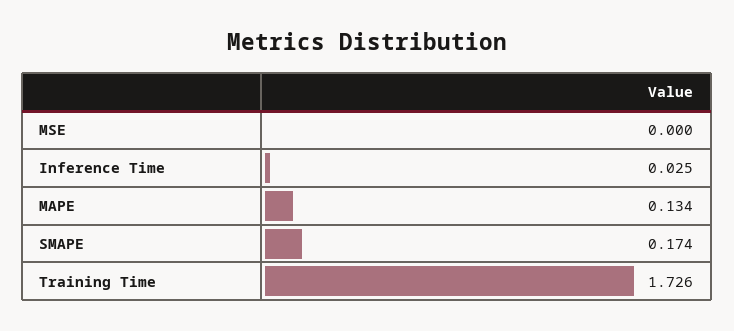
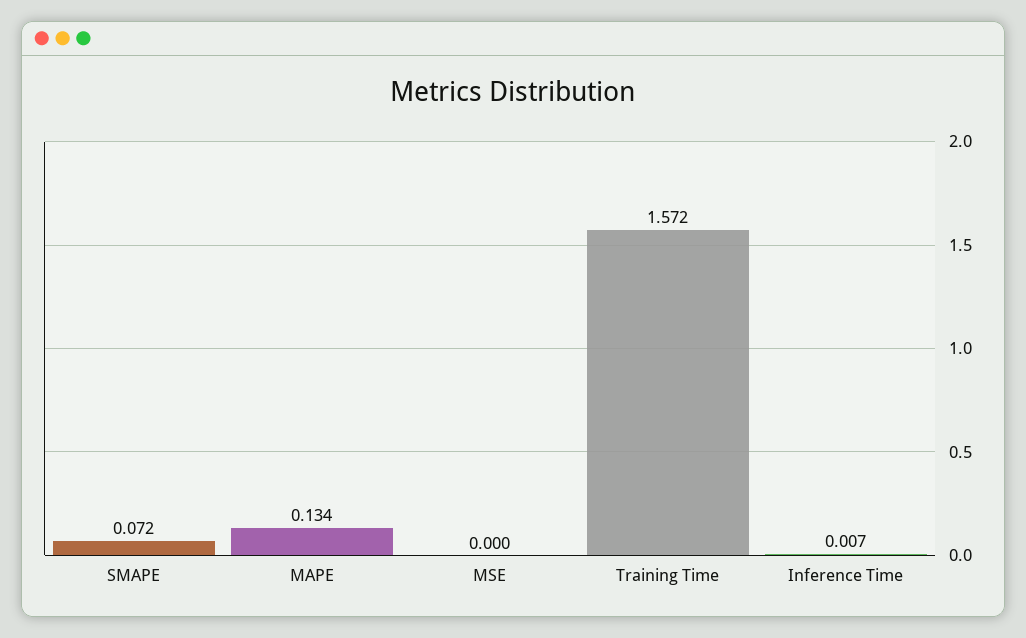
  {
    "MSE": 0,
-   "Inference Time": 0.025,
+   "Inference Time": 0.007,
    "MAPE": 0.134,
-   "SMAPE": 0.174,
+   "SMAPE": 0.072,
-   "Training Time": 1.726
+   "Training Time": 1.572
  }

